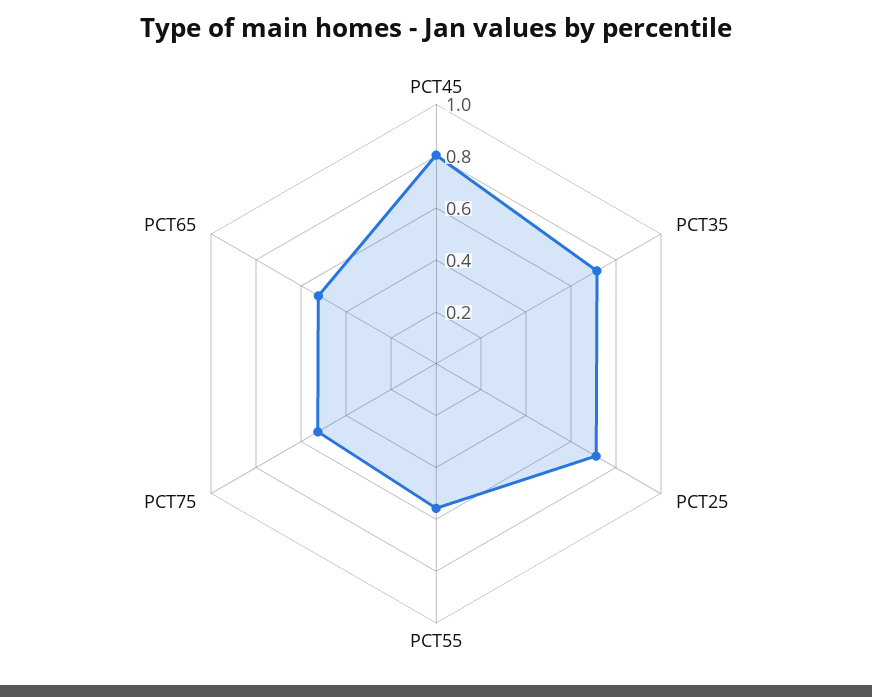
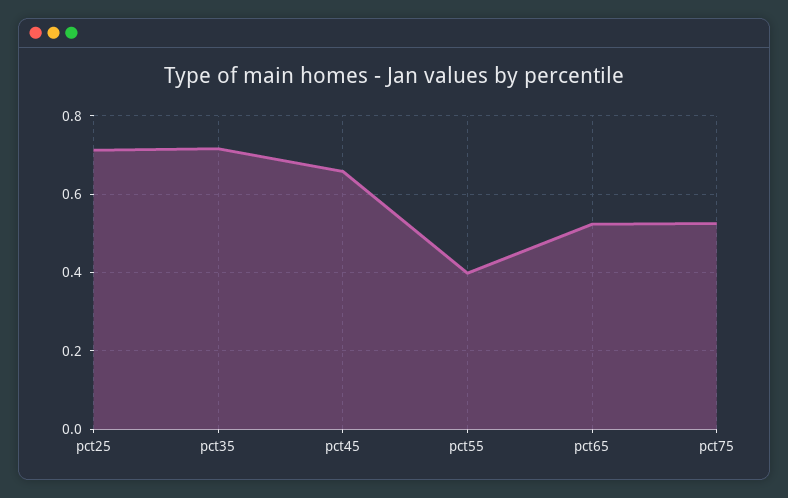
  {
-   "PCT45": 0.8,
+   "PCT45": 0.66,
    "PCT35": 0.72,
    "PCT25": 0.72,
-   "PCT55": 0.55,
+   "PCT55": 0.4,
    "PCT75": 0.52,
    "PCT65": 0.52
  }

